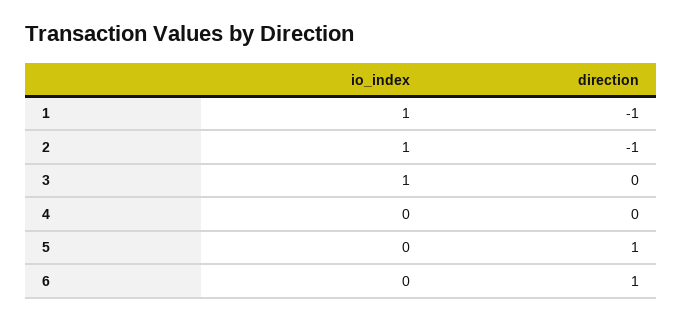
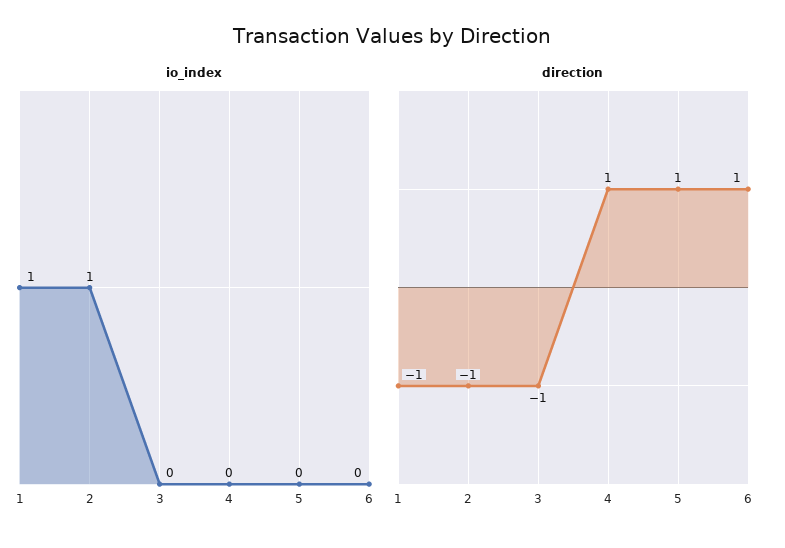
  {
    "io_index": {
      "1": 1,
      "2": 1,
-     "3": 1,
+     "3": 0,
      "4": 0,
      "5": 0,
      "6": 0
    },
    "direction": {
      "1": -1,
      "2": -1,
-     "3": 0,
+     "3": -1,
-     "4": 0,
+     "4": 1,
      "5": 1,
      "6": 1
    }
  }

